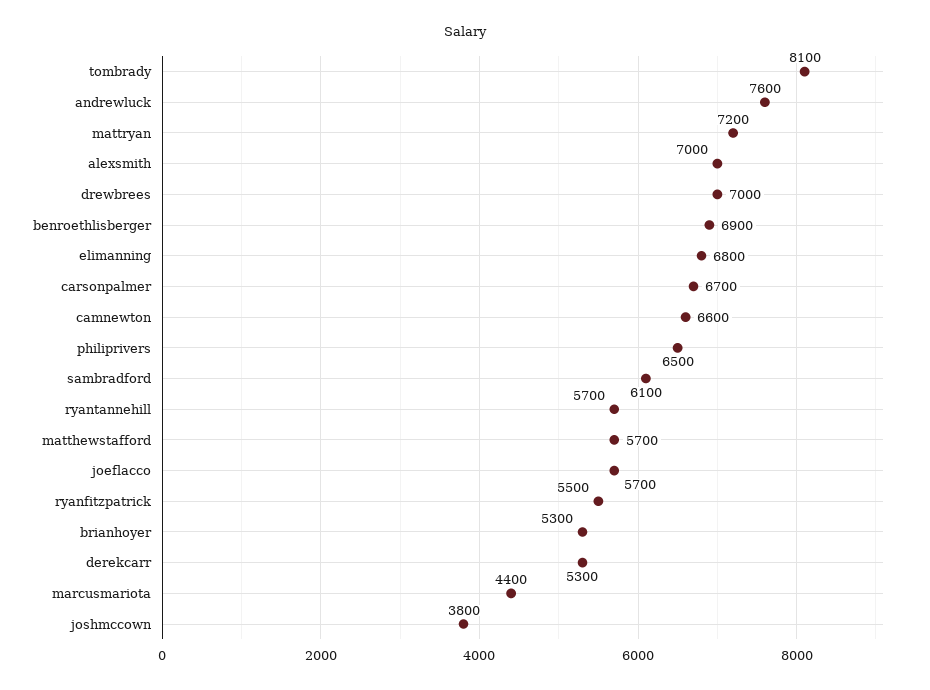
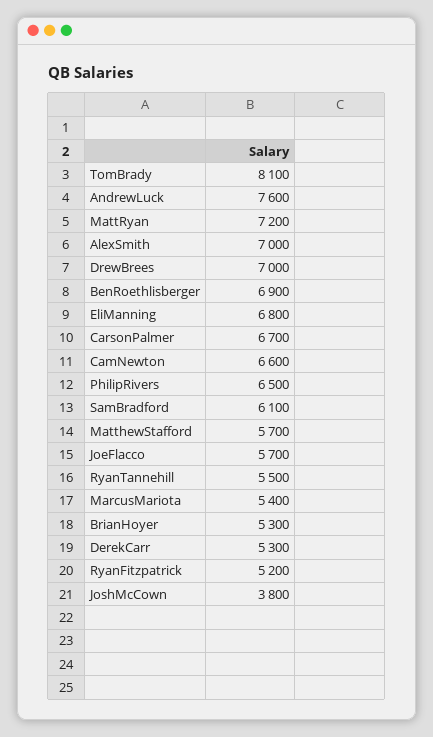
  {
    "tombrady": 8100,
    "andrewluck": 7600,
    "mattryan": 7200,
    "alexsmith": 7000,
    "drewbrees": 7000,
    "benroethlisberger": 6900,
    "elimanning": 6800,
    "carsonpalmer": 6700,
    "camnewton": 6600,
    "philiprivers": 6500,
    "sambradford": 6100,
-   "ryantannehill": 5700,
+   "ryantannehill": 5500,
    "matthewstafford": 5700,
    "joeflacco": 5700,
-   "ryanfitzpatrick": 5500,
+   "ryanfitzpatrick": 5200,
    "brianhoyer": 5300,
    "derekcarr": 5300,
-   "marcusmariota": 4400,
+   "marcusmariota": 5400,
    "joshmccown": 3800
  }

